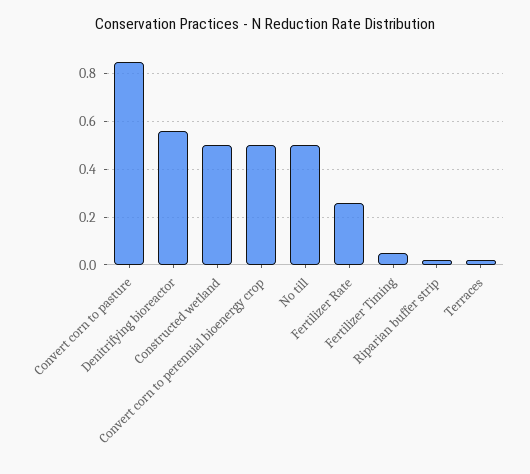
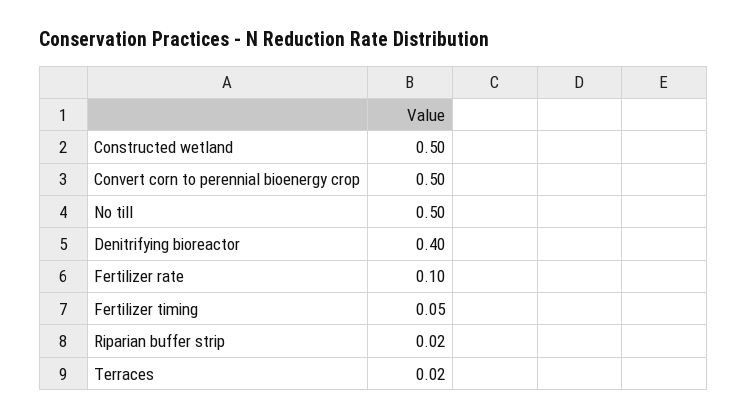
  {
-   "Convert corn to pasture": 0.85,
-   "Denitrifying bioreactor": 0.55,
+   "Denitrifying bioreactor": 0.4,
    "Constructed wetland": 0.5,
    "Convert corn to perennial bioenergy crop": 0.5,
    "No till": 0.5,
-   "Fertilizer Rate": 0.25,
+   "Fertilizer Rate": 0.1,
    "Fertilizer Timing": 0.05,
    "Riparian buffer strip": 0.02,
    "Terraces": 0.02
  }

